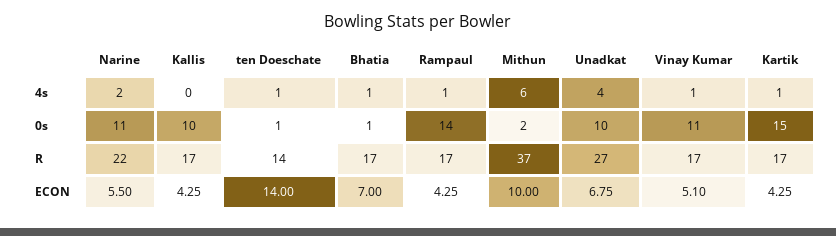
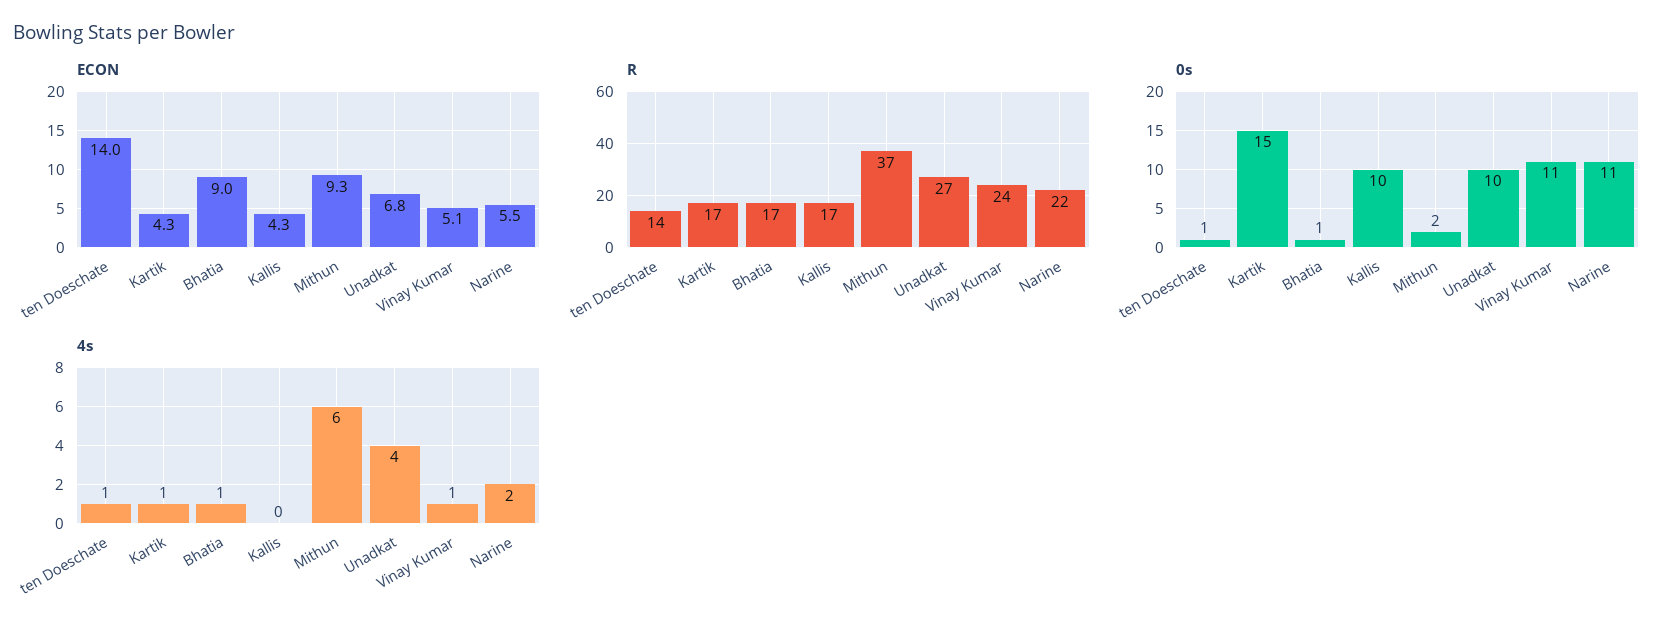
  {
    "4s": {
      "Narine": 2,
      "Kallis": 0,
      "ten Doeschate": 1,
      "Bhatia": 1,
-     "Rampaul": 1,
      "Mithun": 6,
      "Unadkat": 4,
      "Vinay Kumar": 1,
      "Kartik": 1
    },
    "0s": {
      "Narine": 11,
      "Kallis": 10,
      "ten Doeschate": 1,
      "Bhatia": 1,
-     "Rampaul": 14,
      "Mithun": 2,
      "Unadkat": 10,
      "Vinay Kumar": 11,
      "Kartik": 15
    },
    "R": {
      "Narine": 22,
      "Kallis": 17,
      "ten Doeschate": 14,
      "Bhatia": 17,
-     "Rampaul": 17,
      "Mithun": 37,
      "Unadkat": 27,
-     "Vinay Kumar": 17,
+     "Vinay Kumar": 24,
      "Kartik": 17
    },
    "ECON": {
      "Narine": 5.5,
      "Kallis": 4.25,
      "ten Doeschate": 14,
-     "Bhatia": 7,
+     "Bhatia": 9,
-     "Rampaul": 4.25,
-     "Mithun": 10,
+     "Mithun": 9.3,
      "Unadkat": 6.75,
      "Vinay Kumar": 5.1,
      "Kartik": 4.25
    }
  }

